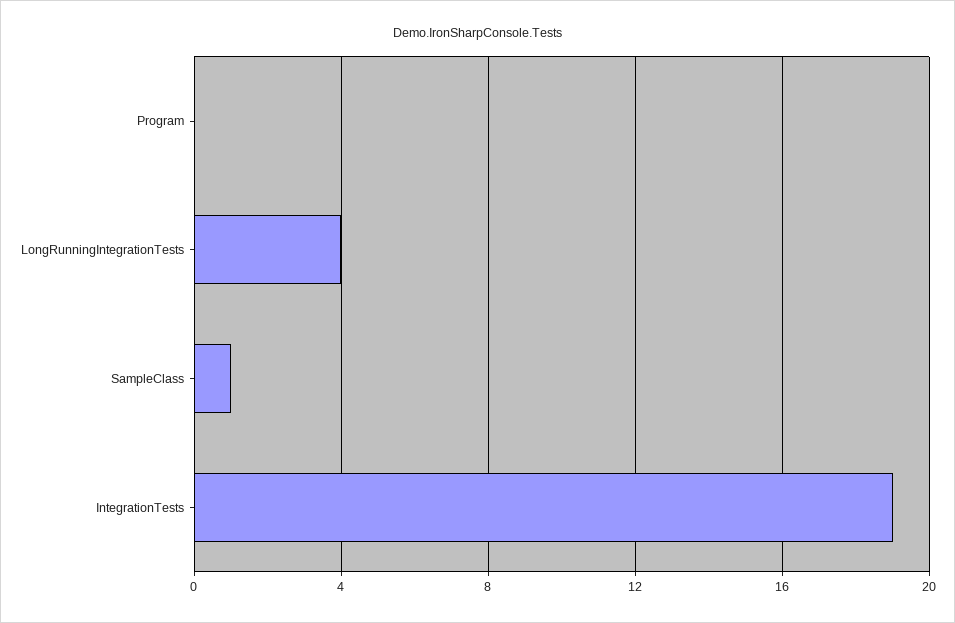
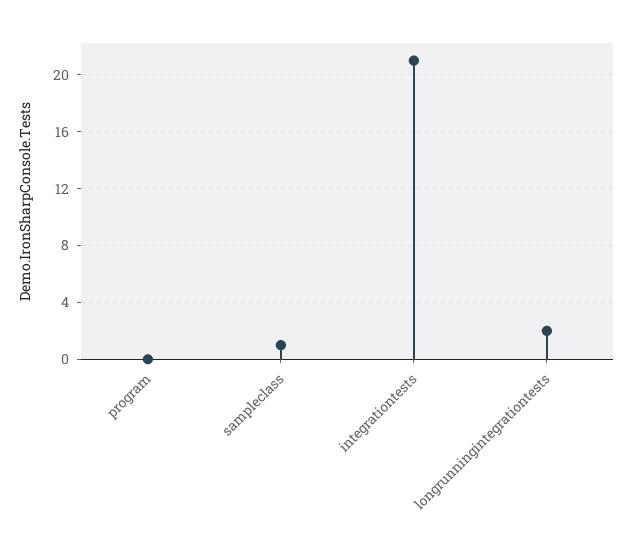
  {
    "Program": 0,
-   "LongRunningIntegrationTests": 4,
+   "LongRunningIntegrationTests": 2,
    "SampleClass": 1,
-   "IntegrationTests": 19
+   "IntegrationTests": 21
  }

